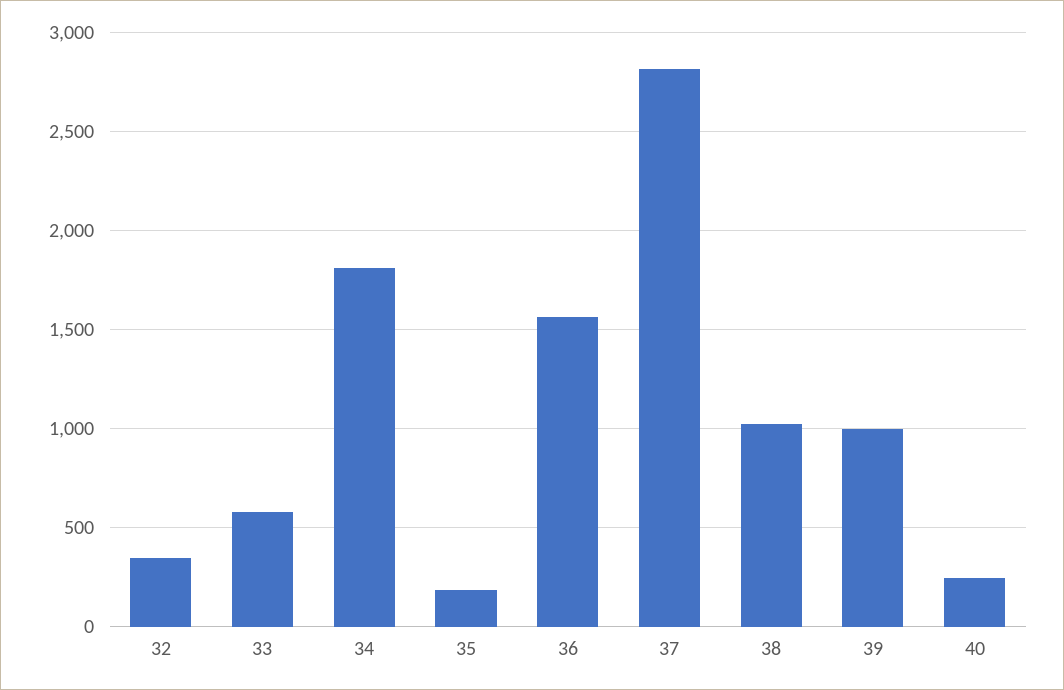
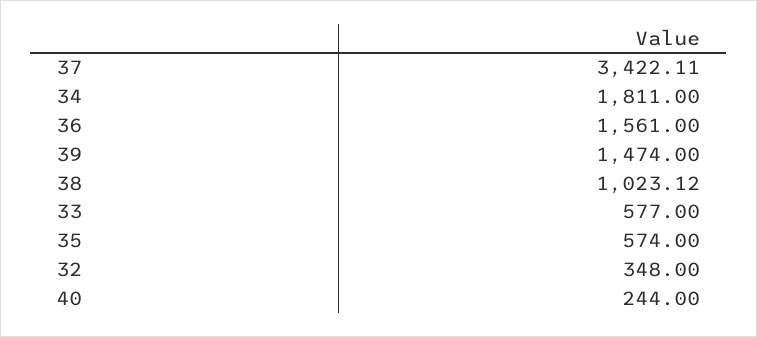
  {
    "32": 348,
    "33": 577,
    "34": 1811,
-   "35": 200,
+   "35": 574,
    "36": 1561,
-   "37": 2800,
+   "37": 3422.11,
    "38": 1023.12,
-   "39": 1000,
+   "39": 1474,
    "40": 244
  }

